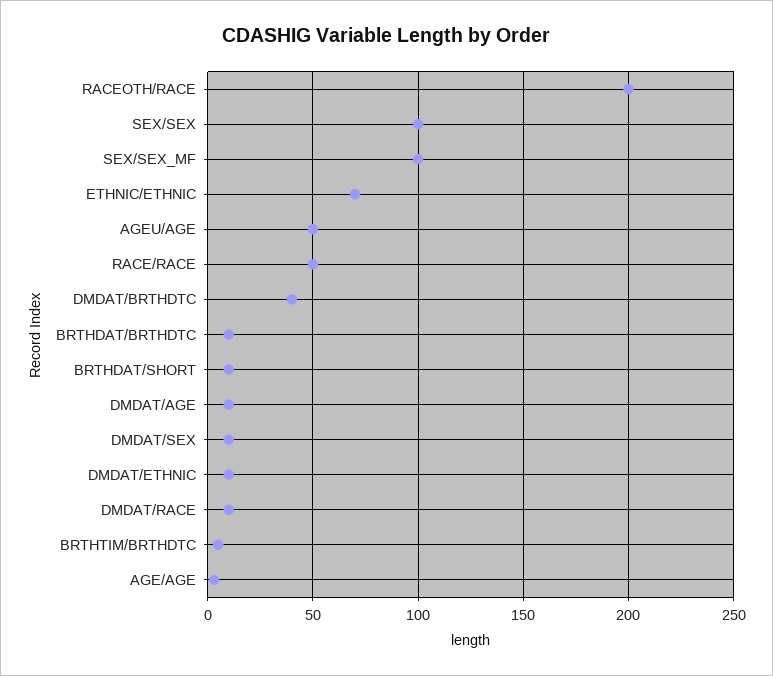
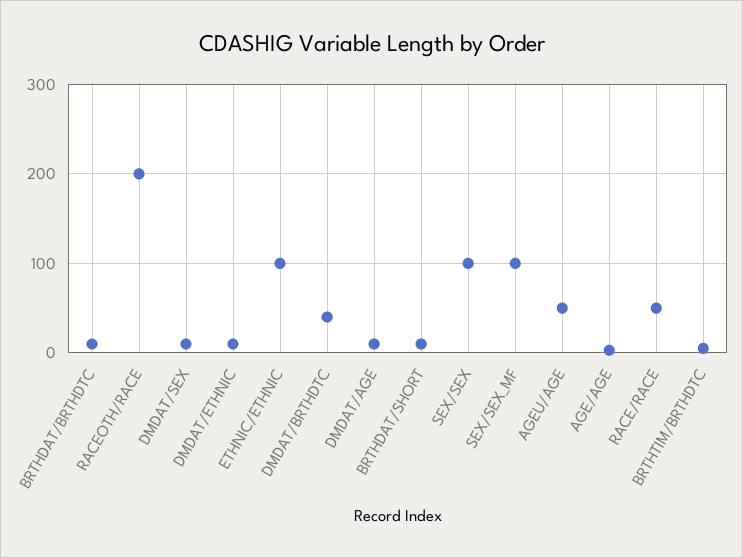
  {
    "RACEOTH/RACE": 200,
    "SEX/SEX": 100,
    "SEX/SEX_MF": 100,
-   "ETHNIC/ETHNIC": 70,
+   "ETHNIC/ETHNIC": 100,
    "AGEU/AGE": 50,
    "RACE/RACE": 50,
    "DMDAT/BRTHDTC": 40,
    "BRTHDAT/BRTHDTC": 10,
    "BRTHDAT/SHORT": 10,
    "DMDAT/AGE": 10,
    "DMDAT/SEX": 10,
    "DMDAT/ETHNIC": 10,
-   "DMDAT/RACE": 10,
    "BRTHTIM/BRTHDTC": 5,
    "AGE/AGE": 5
  }

